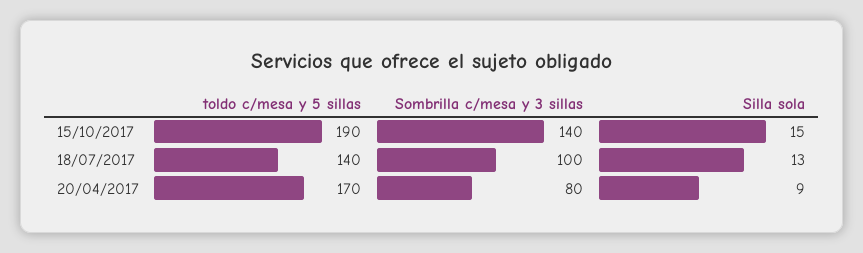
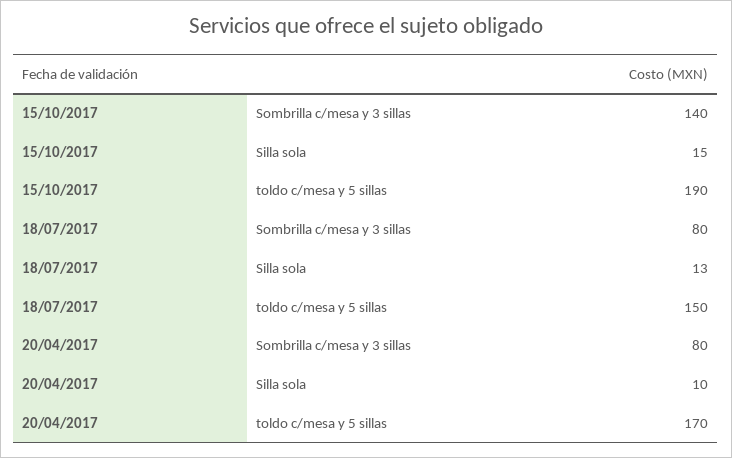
  {
    "toldo c/mesa y 5 sillas": {
      "15/10/2017": 190,
-     "18/07/2017": 140,
+     "18/07/2017": 150,
      "20/04/2017": 170
    },
    "Sombrilla c/mesa y 3 sillas": {
      "15/10/2017": 140,
-     "18/07/2017": 100,
+     "18/07/2017": 80,
      "20/04/2017": 80
    },
    "Silla sola": {
      "15/10/2017": 15,
      "18/07/2017": 13,
-     "20/04/2017": 9
+     "20/04/2017": 10
    }
  }

